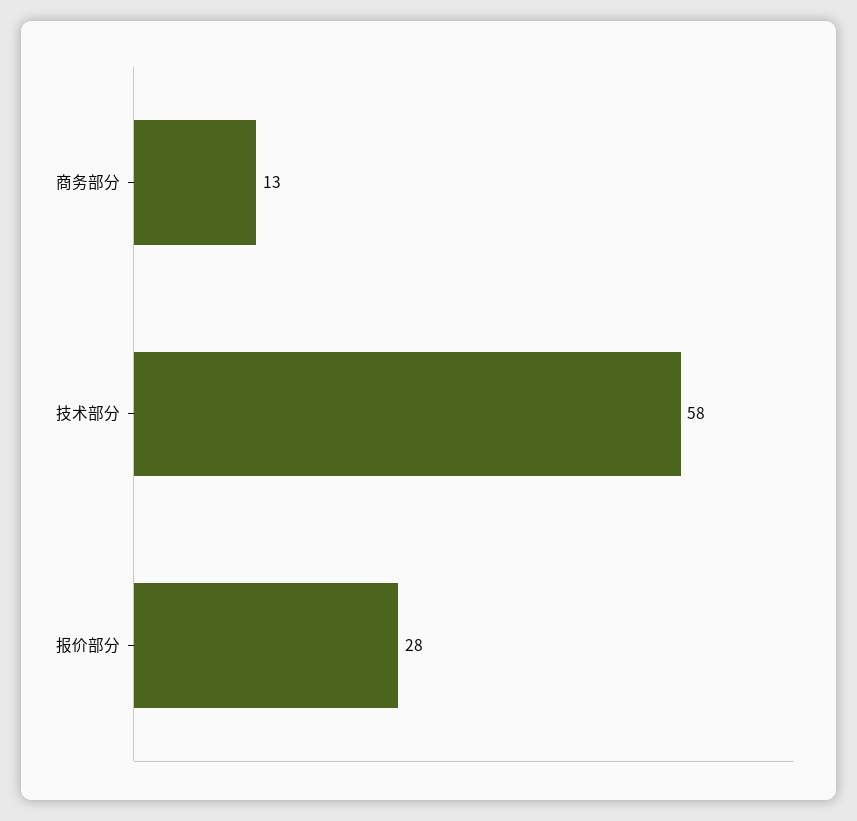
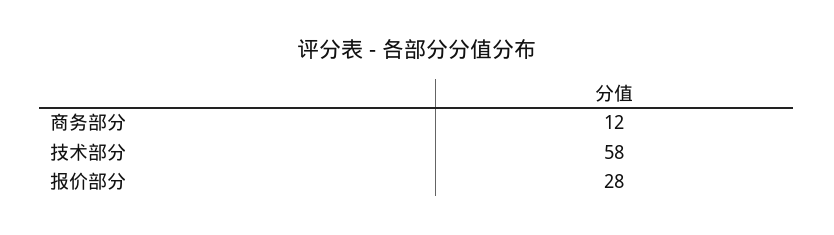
  {
-   "商务部分": 13,
+   "商务部分": 12,
    "技术部分": 58,
    "报价部分": 28
  }

